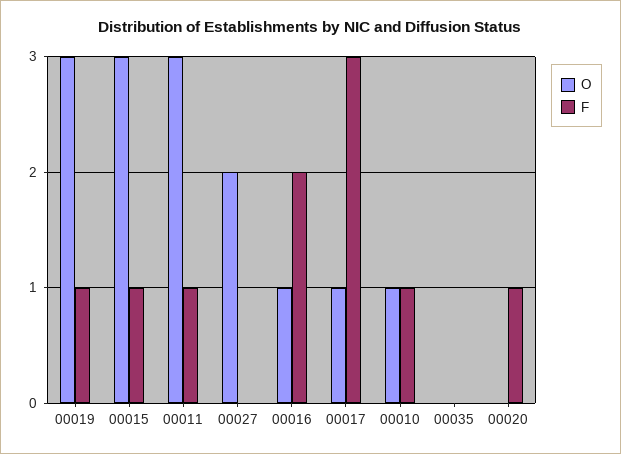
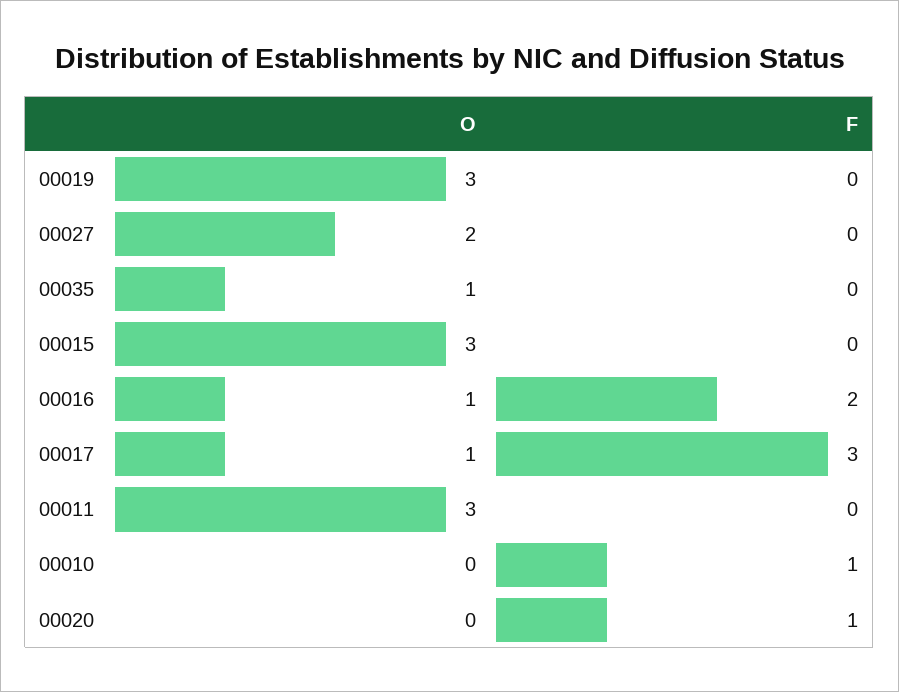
  {
    "O": {
      "00019": 3,
      "00015": 3,
      "00011": 3,
      "00027": 2,
      "00016": 1,
      "00017": 1,
-     "00010": 1,
+     "00010": 0,
-     "00035": 0,
+     "00035": 1,
      "00020": 0
    },
    "F": {
-     "00019": 1,
+     "00019": 0,
-     "00015": 1,
+     "00015": 0,
-     "00011": 1,
+     "00011": 0,
      "00027": 0,
      "00016": 2,
      "00017": 3,
      "00010": 1,
      "00035": 0,
      "00020": 1
    }
  }

